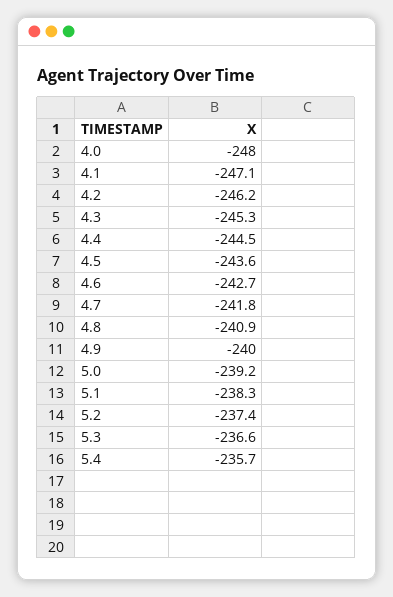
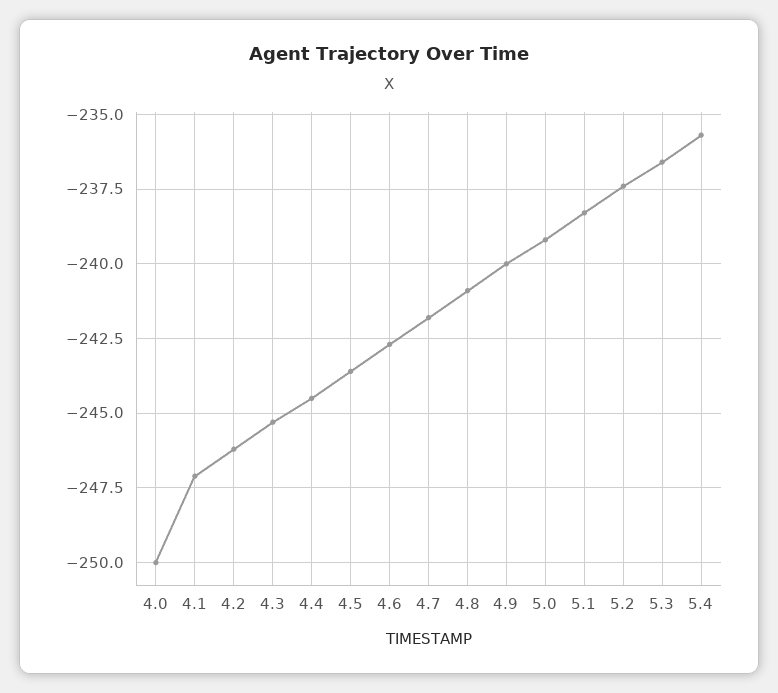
  {
-   "4.0": -248,
+   "4.0": -250,
    "4.1": -247.1,
    "4.2": -246.2,
    "4.3": -245.3,
    "4.4": -244.5,
    "4.5": -243.6,
    "4.6": -242.7,
    "4.7": -241.8,
    "4.8": -240.9,
    "4.9": -240,
    "5.0": -239.2,
    "5.1": -238.3,
    "5.2": -237.4,
    "5.3": -236.6,
    "5.4": -235.7
  }

